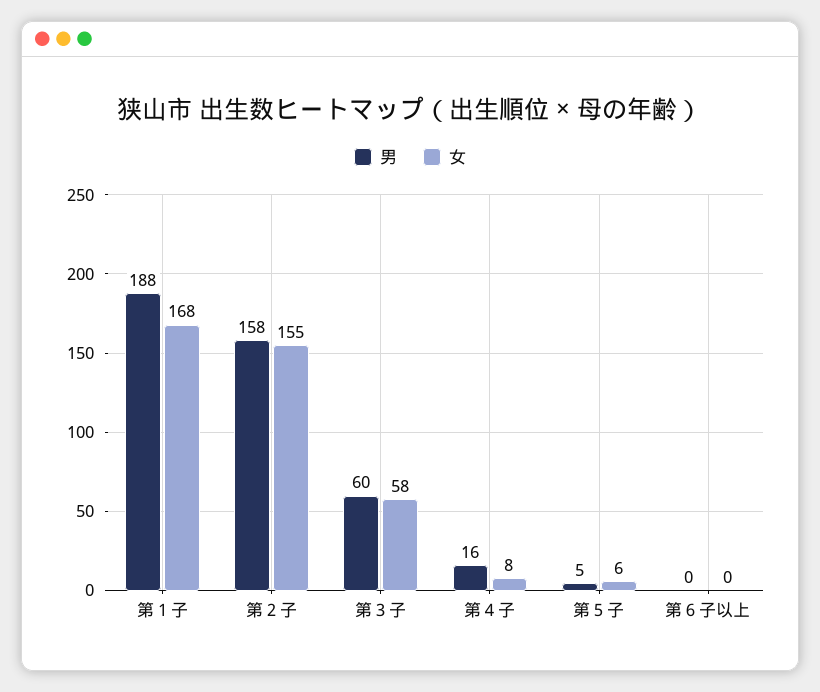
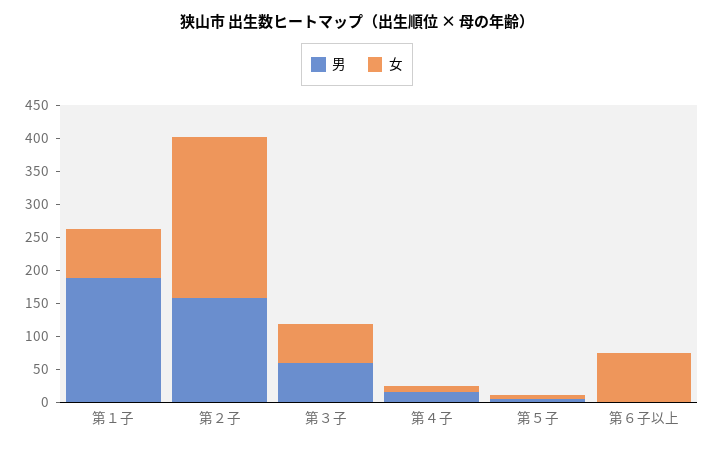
  {
    "男": {
      "第１子": 188,
      "第２子": 158,
      "第３子": 60,
      "第４子": 16,
      "第５子": 5,
      "第６子以上": 0
    },
    "女": {
-     "第１子": 168,
+     "第１子": 75,
-     "第２子": 155,
+     "第２子": 250,
      "第３子": 58,
      "第４子": 8,
      "第５子": 6,
-     "第６子以上": 0
+     "第６子以上": 75
    }
  }

